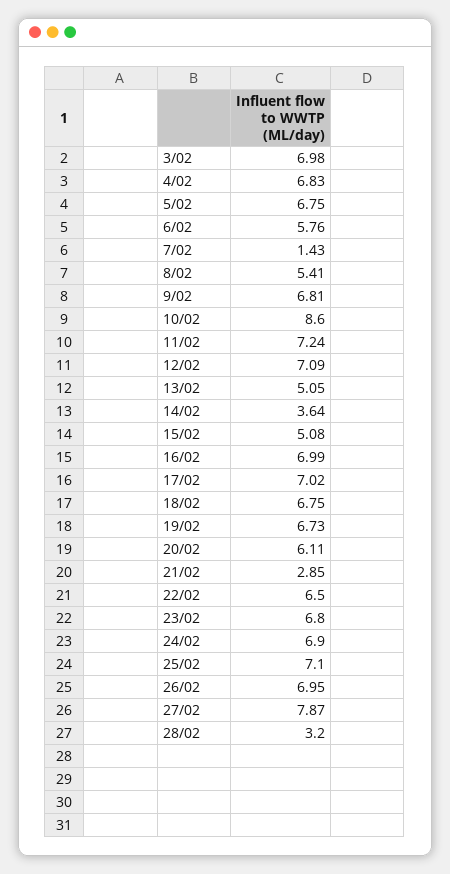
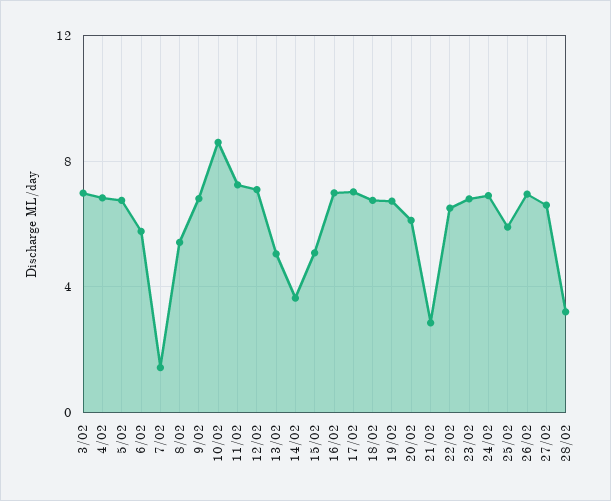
  {
    "3/02": 6.98,
    "4/02": 6.83,
    "5/02": 6.75,
    "6/02": 5.76,
    "7/02": 1.43,
    "8/02": 5.41,
    "9/02": 6.81,
    "10/02": 8.6,
    "11/02": 7.24,
    "12/02": 7.09,
    "13/02": 5.05,
    "14/02": 3.64,
    "15/02": 5.08,
    "16/02": 6.99,
    "17/02": 7.02,
    "18/02": 6.75,
    "19/02": 6.73,
    "20/02": 6.11,
    "21/02": 2.85,
    "22/02": 6.5,
    "23/02": 6.8,
    "24/02": 6.9,
-   "25/02": 7.1,
+   "25/02": 6,
    "26/02": 6.95,
-   "27/02": 7.87,
+   "27/02": 6.5,
    "28/02": 3.2
  }

